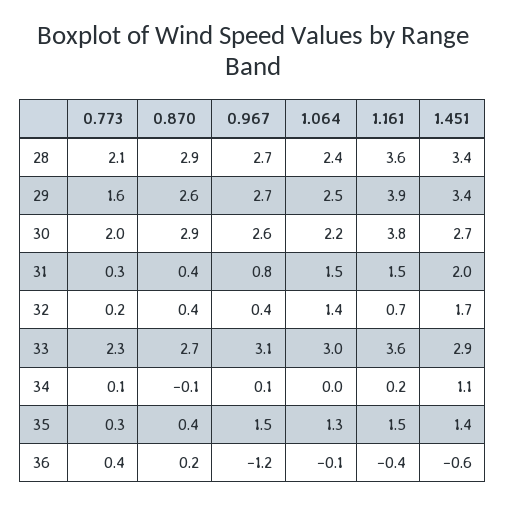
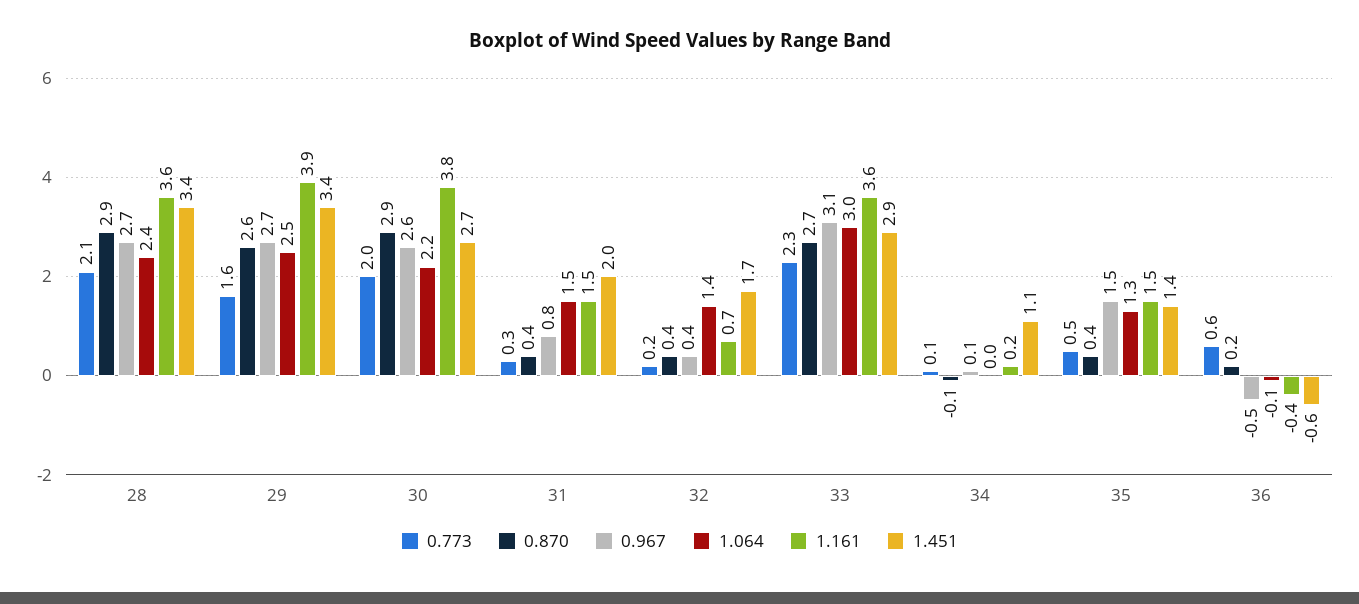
  {
    "0.773": {
      "28": 2.1,
      "29": 1.6,
      "30": 2,
      "31": 0.3,
      "32": 0.2,
      "33": 2.3,
      "34": 0.1,
-     "35": 0.3,
+     "35": 0.5,
-     "36": 0.4
+     "36": 0.6
    },
    "0.870": {
      "28": 2.9,
      "29": 2.6,
      "30": 2.9,
      "31": 0.4,
      "32": 0.4,
      "33": 2.7,
      "34": -0.1,
      "35": 0.4,
      "36": 0.2
    },
    "0.967": {
      "28": 2.7,
      "29": 2.7,
      "30": 2.6,
      "31": 0.8,
      "32": 0.4,
      "33": 3.1,
      "34": 0.1,
      "35": 1.5,
-     "36": -1.2
+     "36": -0.5
    },
    "1.064": {
      "28": 2.4,
      "29": 2.5,
      "30": 2.2,
      "31": 1.5,
      "32": 1.4,
      "33": 3,
      "34": 0,
      "35": 1.3,
      "36": -0.1
    },
    "1.161": {
      "28": 3.6,
      "29": 3.9,
      "30": 3.8,
      "31": 1.5,
      "32": 0.7,
      "33": 3.6,
      "34": 0.2,
      "35": 1.5,
      "36": -0.4
    },
    "1.451": {
      "28": 3.4,
      "29": 3.4,
      "30": 2.7,
      "31": 2,
      "32": 1.7,
      "33": 2.9,
      "34": 1.1,
      "35": 1.4,
      "36": -0.6
    }
  }

